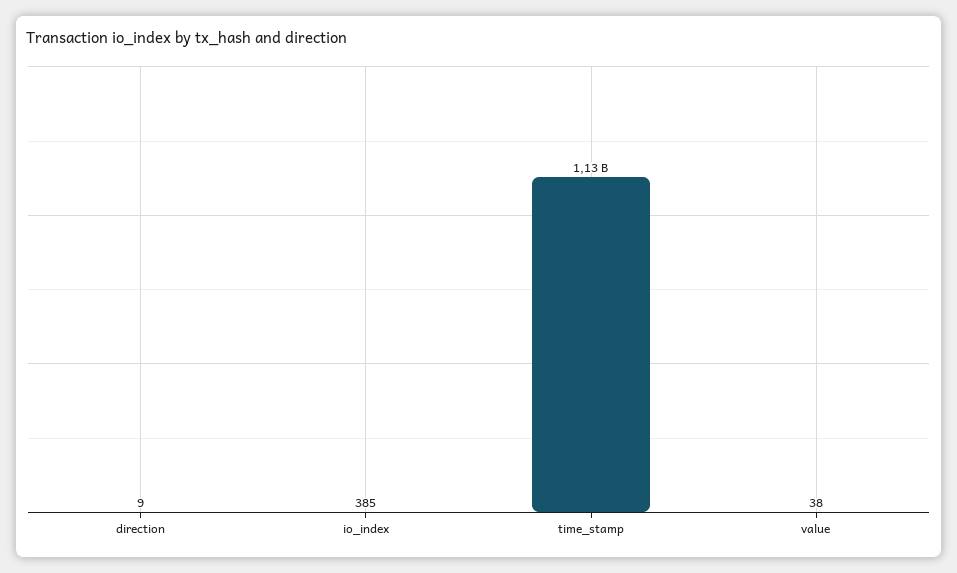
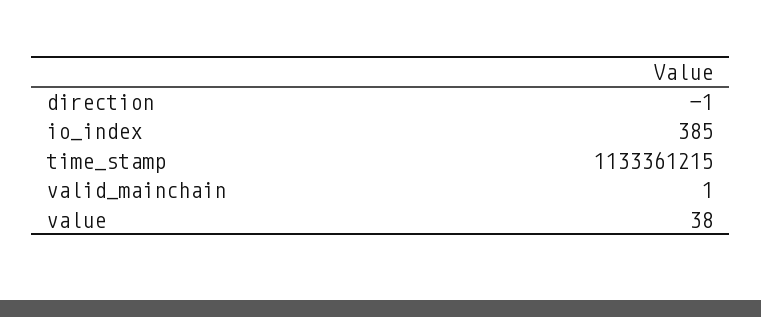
  {
-   "direction": 9,
+   "direction": -1,
    "io_index": 385,
    "time_stamp": 1133361215,
-   "value": 38
+   "value": 38,
+   "valid_mainchain": 1
  }

